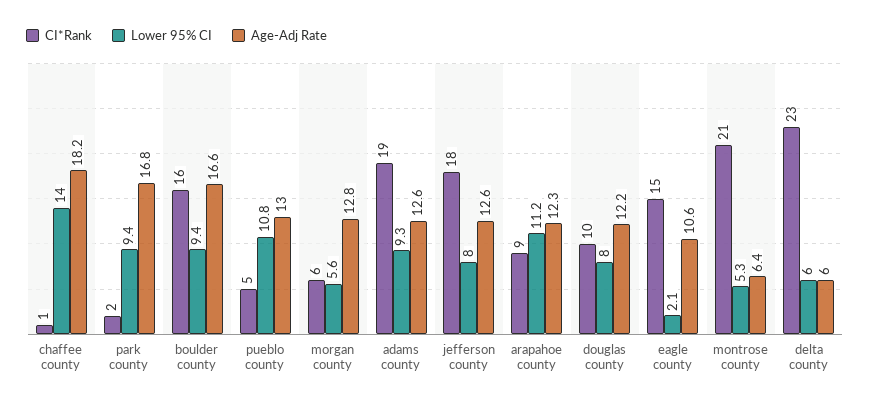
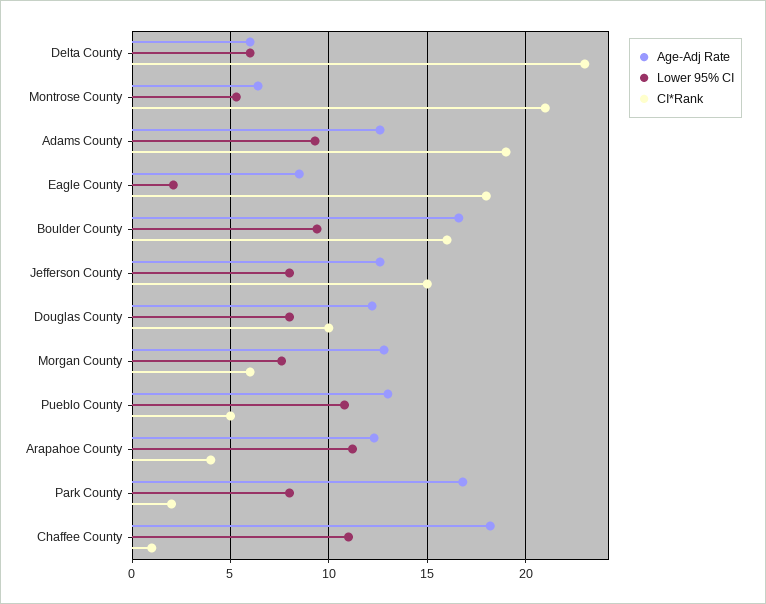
  {
    "CI*Rank": {
      "chaffee county": 1,
      "park county": 2,
      "boulder county": 16,
      "pueblo county": 5,
      "morgan county": 6,
      "adams county": 19,
-     "jefferson county": 18,
+     "jefferson county": 15,
-     "arapahoe county": 9,
+     "arapahoe county": 4,
      "douglas county": 10,
-     "eagle county": 15,
+     "eagle county": 18,
      "montrose county": 21,
      "delta county": 23
    },
    "Lower 95% CI": {
-     "chaffee county": 14,
+     "chaffee county": 11,
-     "park county": 9.4,
+     "park county": 8,
      "boulder county": 9.4,
      "pueblo county": 10.8,
-     "morgan county": 5.6,
+     "morgan county": 7.5,
      "adams county": 9.3,
      "jefferson county": 8,
      "arapahoe county": 11.2,
      "douglas county": 8,
      "eagle county": 2.1,
      "montrose county": 5.3,
      "delta county": 6
    },
    "Age-Adj Rate": {
      "chaffee county": 18.2,
      "park county": 16.8,
      "boulder county": 16.6,
      "pueblo county": 13,
      "morgan county": 12.8,
      "adams county": 12.6,
      "jefferson county": 12.6,
      "arapahoe county": 12.3,
      "douglas county": 12.2,
-     "eagle county": 10.6,
+     "eagle county": 8.5,
      "montrose county": 6.4,
      "delta county": 6
    }
  }

